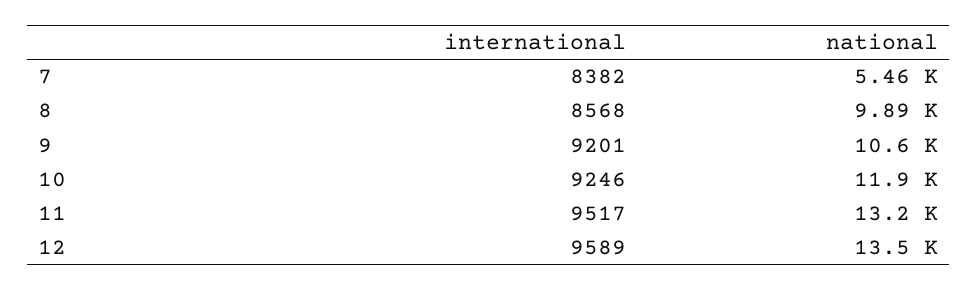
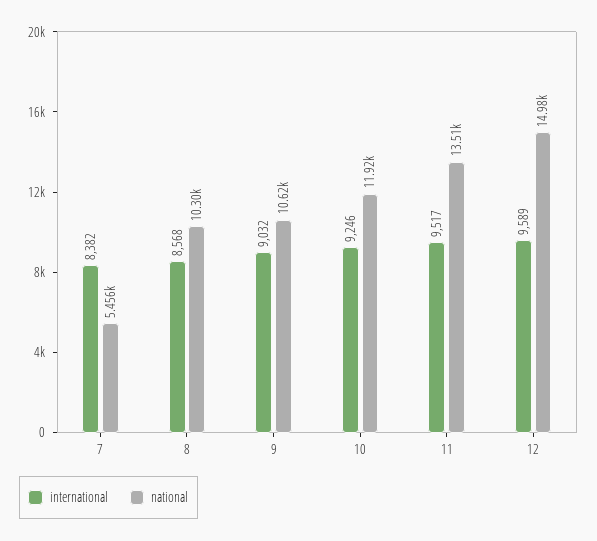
  {
    "international": {
      "7": 8382,
      "8": 8568,
-     "9": 9201,
+     "9": 9032,
      "10": 9246,
      "11": 9517,
      "12": 9589
    },
    "national": {
      "7": 5456,
-     "8": 9890,
+     "8": 10300,
      "9": 10620,
      "10": 11920,
-     "11": 13200,
+     "11": 13510,
-     "12": 13500
+     "12": 14980
    }
  }

